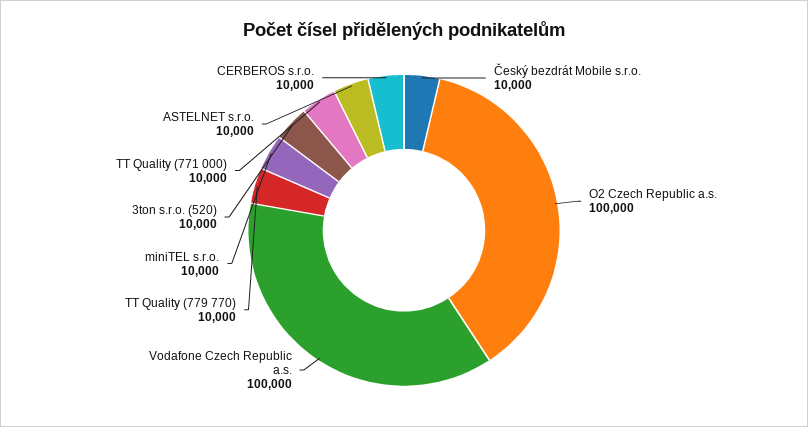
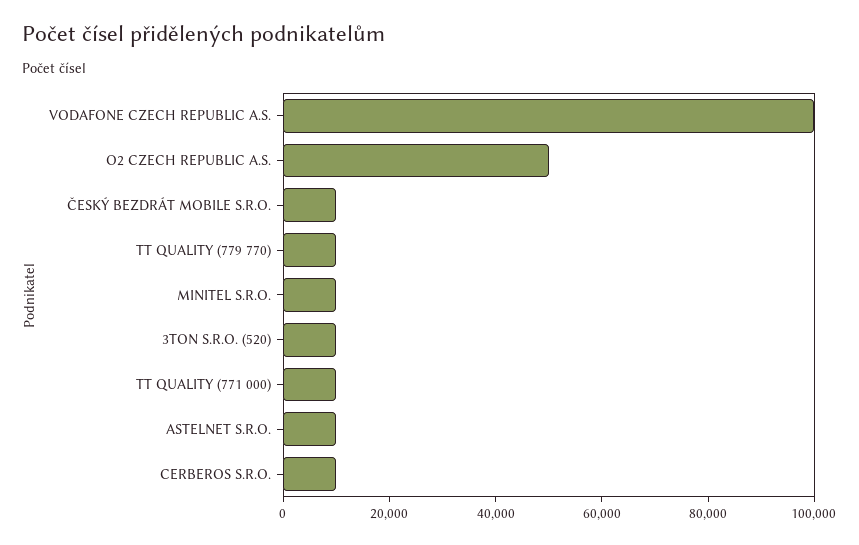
  {
    "Český bezdrát Mobile s.r.o.": 10000,
-   "O2 Czech Republic a.s.": 100000,
+   "O2 Czech Republic a.s.": 50000,
    "Vodafone Czech Republic a.s.": 100000,
    "TT Quality (779 770)": 10000,
    "miniTEL s.r.o.": 10000,
    "3ton s.r.o. (520)": 10000,
    "TT Quality (771 000)": 10000,
    "ASTELNET s.r.o.": 10000,
    "CERBEROS s.r.o.": 10000
  }

